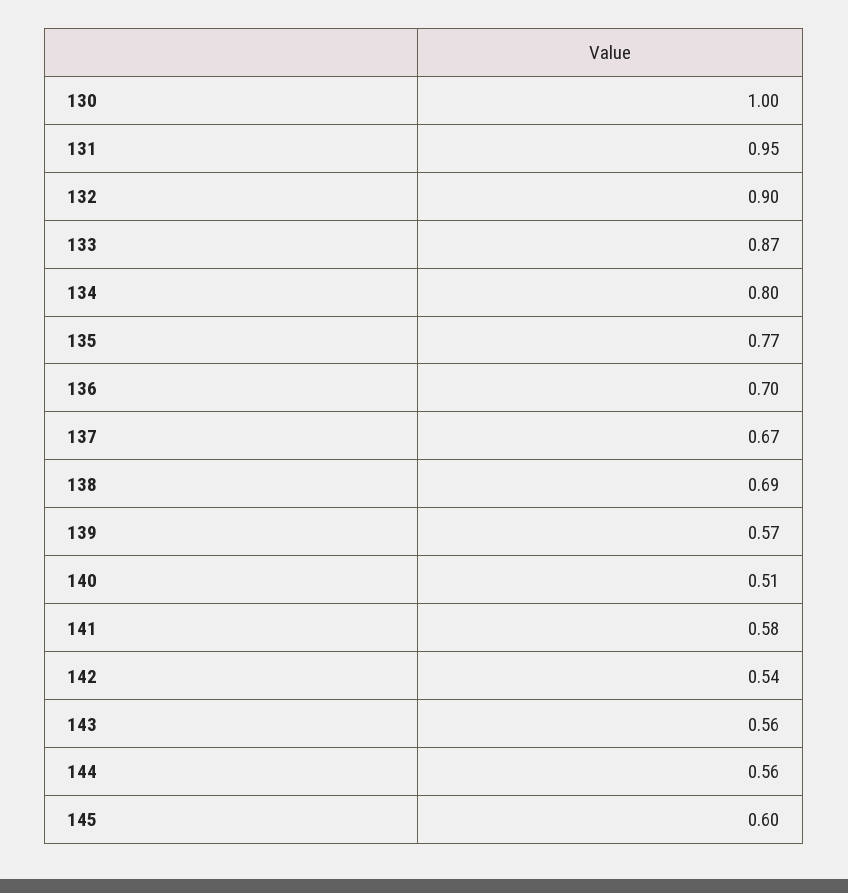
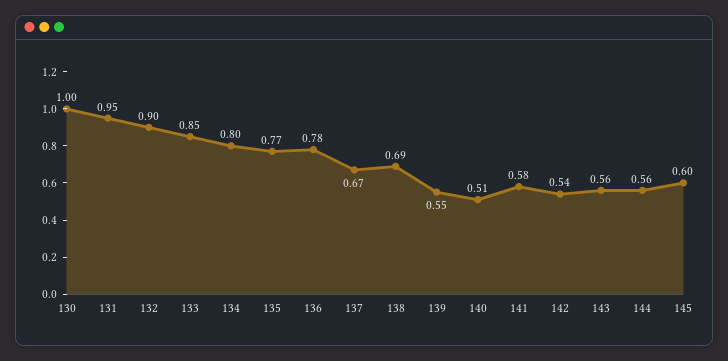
  {
    "130": 1,
    "131": 0.95,
    "132": 0.9,
-   "133": 0.87,
+   "133": 0.85,
    "134": 0.8,
    "135": 0.77,
-   "136": 0.7,
+   "136": 0.78,
    "137": 0.67,
    "138": 0.69,
-   "139": 0.57,
+   "139": 0.55,
    "140": 0.51,
    "141": 0.58,
    "142": 0.54,
    "143": 0.56,
    "144": 0.56,
    "145": 0.6
  }

